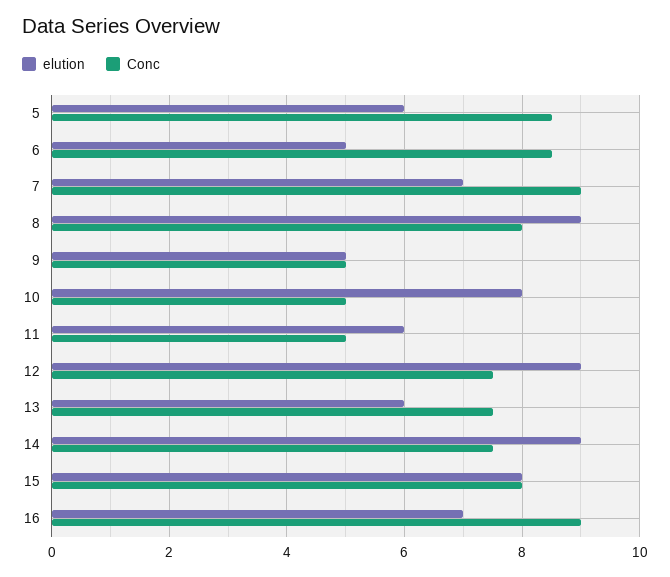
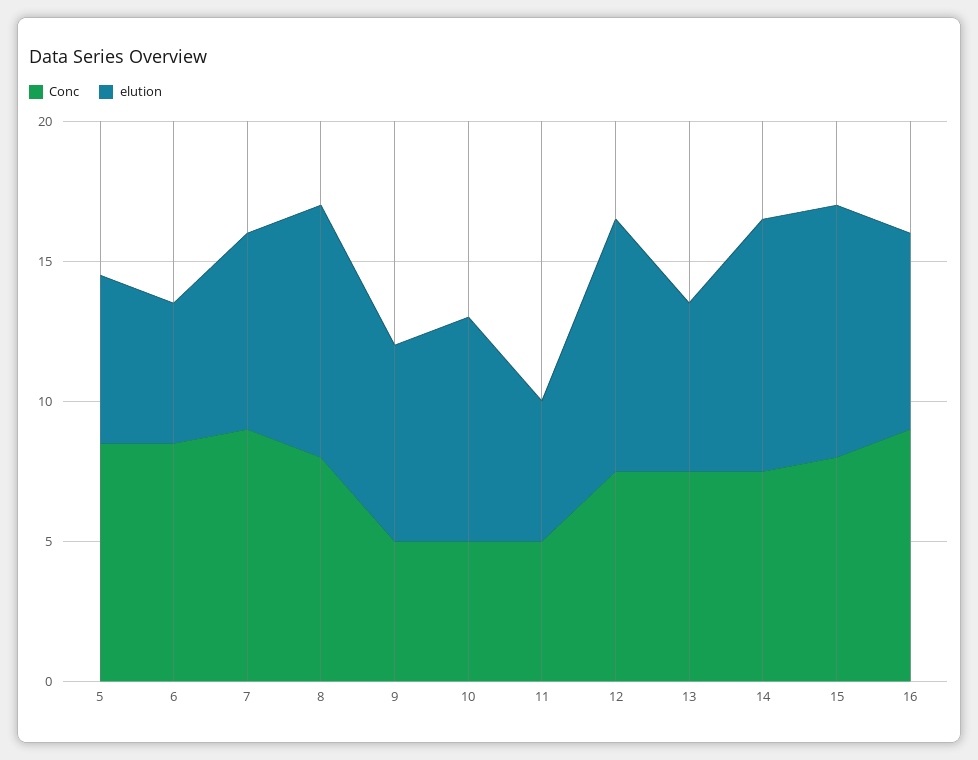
  {
    "elution": {
      "5": 6,
      "6": 5,
      "7": 7,
      "8": 9,
-     "9": 5,
+     "9": 7,
      "10": 8,
-     "11": 6,
+     "11": 5,
      "12": 9,
      "13": 6,
      "14": 9,
-     "15": 8,
+     "15": 9,
      "16": 7
    },
    "Conc": {
      "5": 8.5,
      "6": 8.5,
      "7": 9,
      "8": 8,
      "9": 5,
      "10": 5,
      "11": 5,
      "12": 7.5,
      "13": 7.5,
      "14": 7.5,
      "15": 8,
      "16": 9
    }
  }

